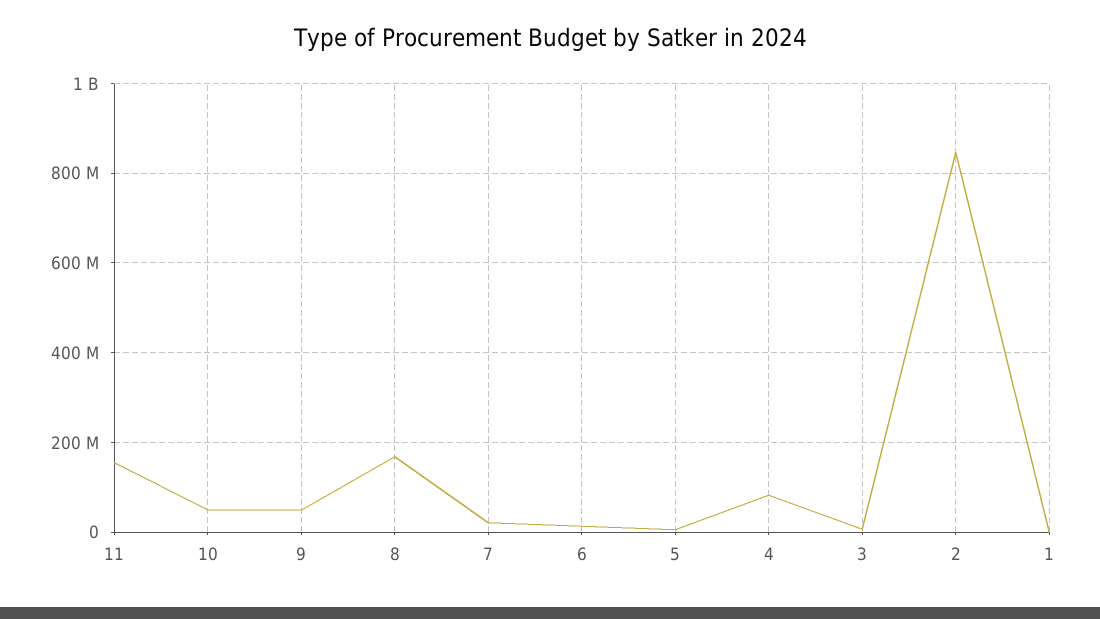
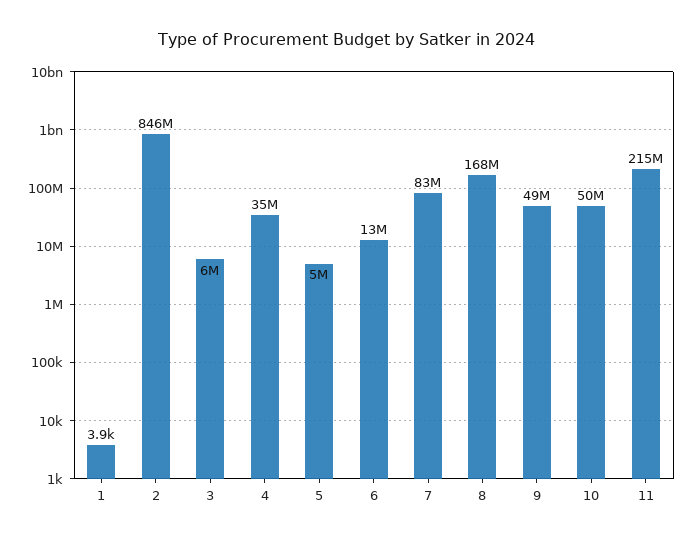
  {
-   "11": 160000000,
+   "11": 215000000,
    "10": 50000000,
    "9": 49000000,
    "8": 168000000,
-   "7": 20000000,
+   "7": 83000000,
    "6": 13000000,
    "5": 5000000,
-   "4": 80000000,
+   "4": 35000000,
    "3": 6000000,
    "2": 846000000,
    "1": 3900
  }

